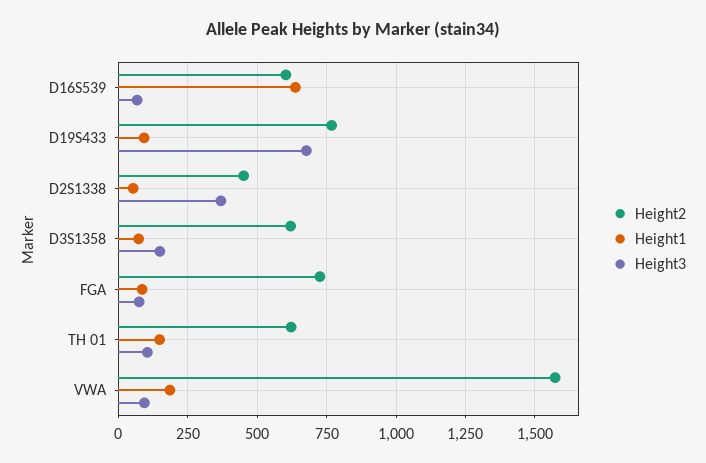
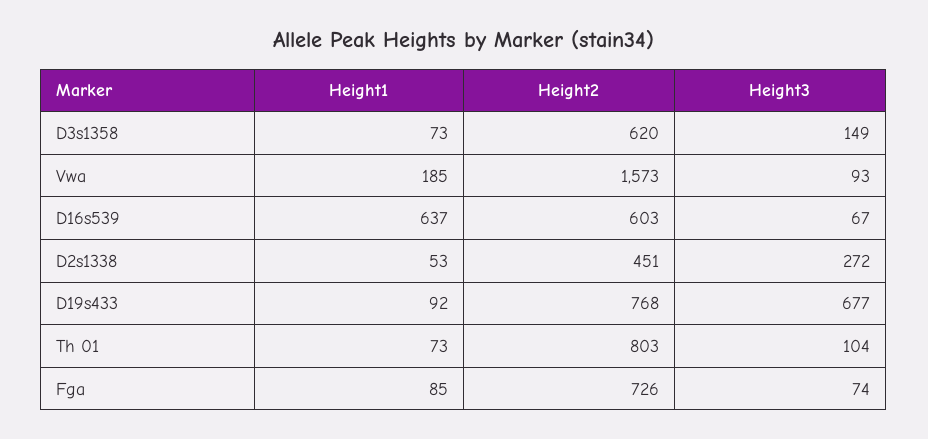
  {
    "Height2": {
      "D16S539": 603,
      "D19S433": 768,
      "D2S1338": 451,
      "D3S1358": 620,
      "FGA": 726,
-     "TH 01": 625,
+     "TH 01": 803,
      "VWA": 1573
    },
    "Height1": {
      "D16S539": 637,
      "D19S433": 92,
      "D2S1338": 53,
      "D3S1358": 73,
      "FGA": 85,
-     "TH 01": 150,
+     "TH 01": 73,
      "VWA": 185
    },
    "Height3": {
      "D16S539": 67,
      "D19S433": 677,
-     "D2S1338": 375,
+     "D2S1338": 272,
      "D3S1358": 149,
      "FGA": 74,
      "TH 01": 104,
      "VWA": 93
    }
  }

